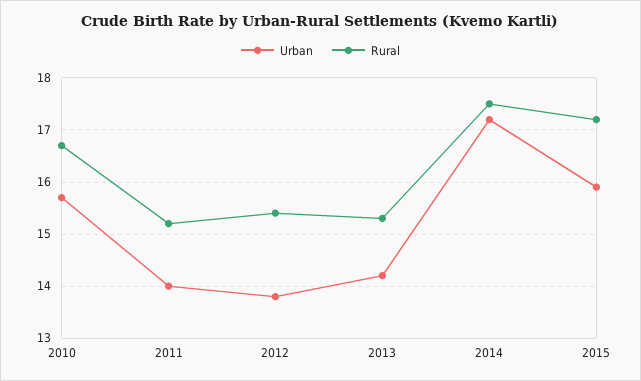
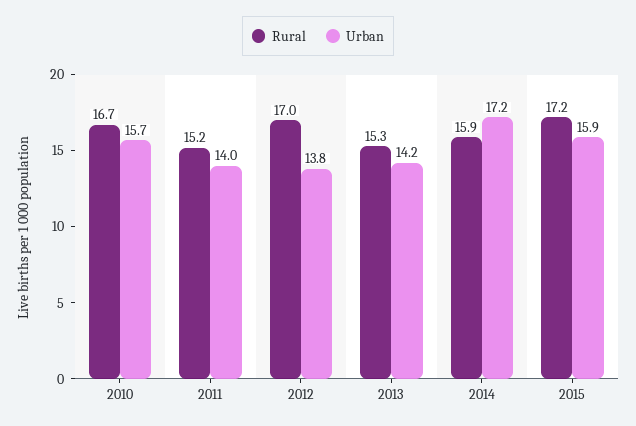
  {
    "Urban": {
      "2010": 15.7,
      "2011": 14,
      "2012": 13.8,
      "2013": 14.2,
      "2014": 17.2,
      "2015": 15.9
    },
    "Rural": {
      "2010": 16.7,
      "2011": 15.2,
-     "2012": 15.5,
+     "2012": 17,
      "2013": 15.3,
-     "2014": 17.5,
+     "2014": 15.9,
      "2015": 17.2
    }
  }

